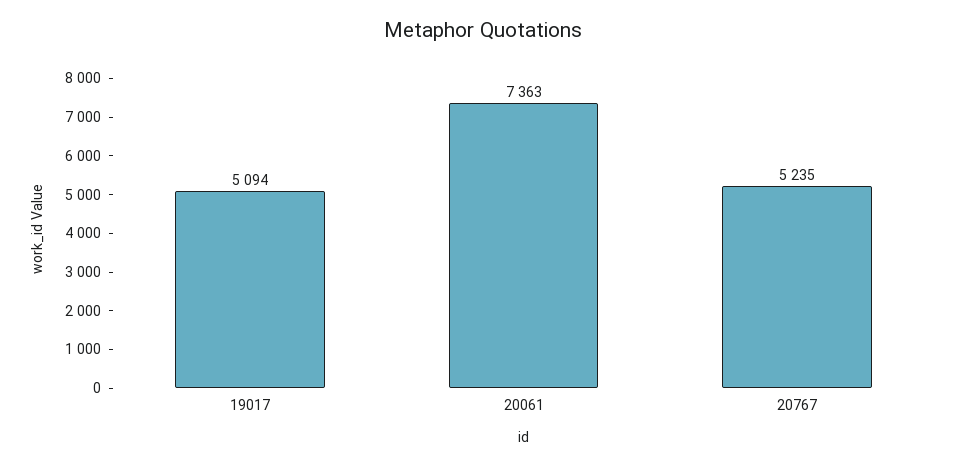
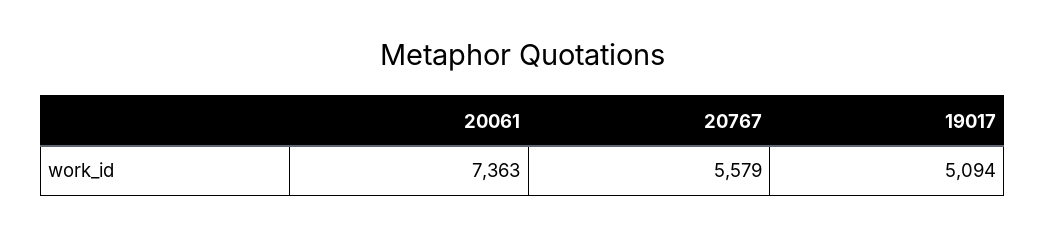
  {
    "19017": 5094,
    "20061": 7363,
-   "20767": 5235
+   "20767": 5579
  }

